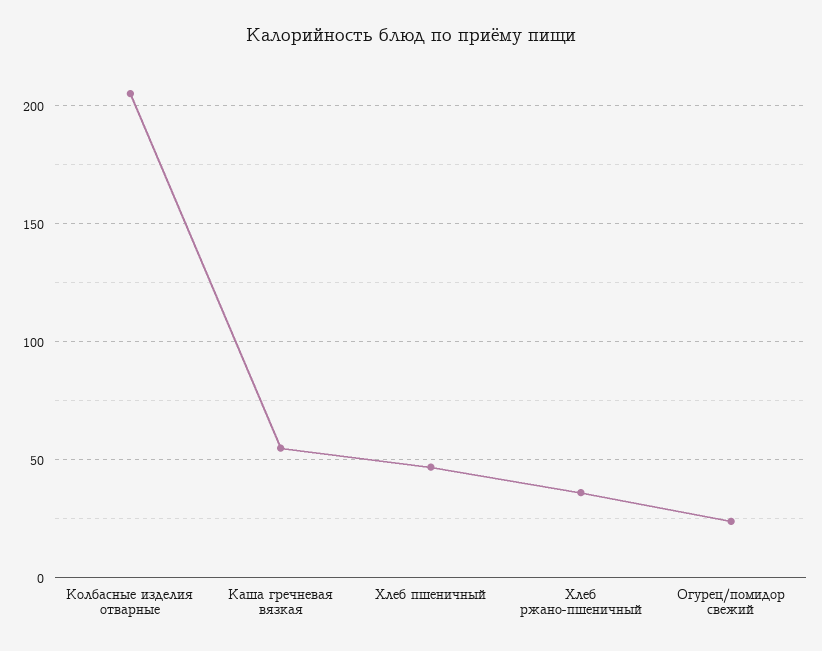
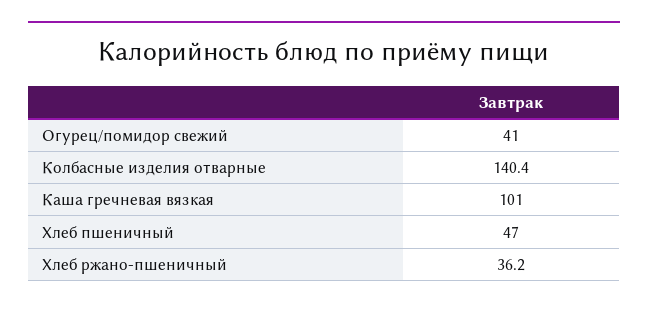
  {
-   "Колбасные изделия отварные": 205,
+   "Колбасные изделия отварные": 140.4,
-   "Каша гречневая вязкая": 55,
+   "Каша гречневая вязкая": 101,
    "Хлеб пшеничный": 47,
    "Хлеб ржано-пшеничный": 36.2,
-   "Огурец/помидор свежий": 25
+   "Огурец/помидор свежий": 41
  }

